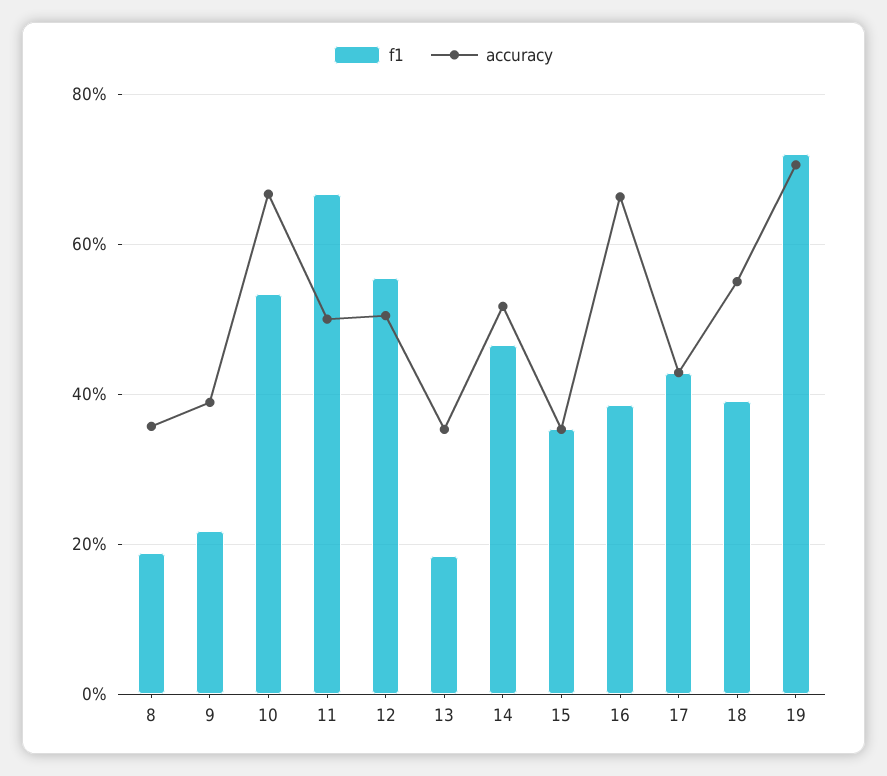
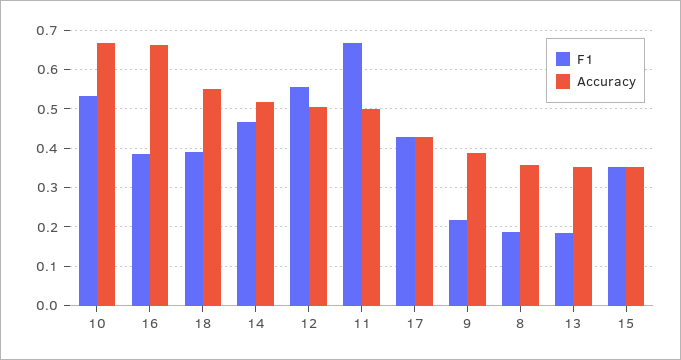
  {
    "f1": {
      "8": 0.18,
      "9": 0.22,
      "10": 0.54,
      "11": 0.66,
      "12": 0.56,
      "13": 0.18,
      "14": 0.46,
      "15": 0.36,
      "16": 0.38,
      "17": 0.42,
-     "18": 0.4,
+     "18": 0.4
-     "19": 0.72
    },
    "accuracy": {
      "8": 0.36,
      "9": 0.38,
      "10": 0.66,
      "11": 0.5,
      "12": 0.5,
      "13": 0.36,
      "14": 0.52,
      "15": 0.36,
      "16": 0.66,
      "17": 0.42,
-     "18": 0.56,
+     "18": 0.56
-     "19": 0.7
    }
  }

